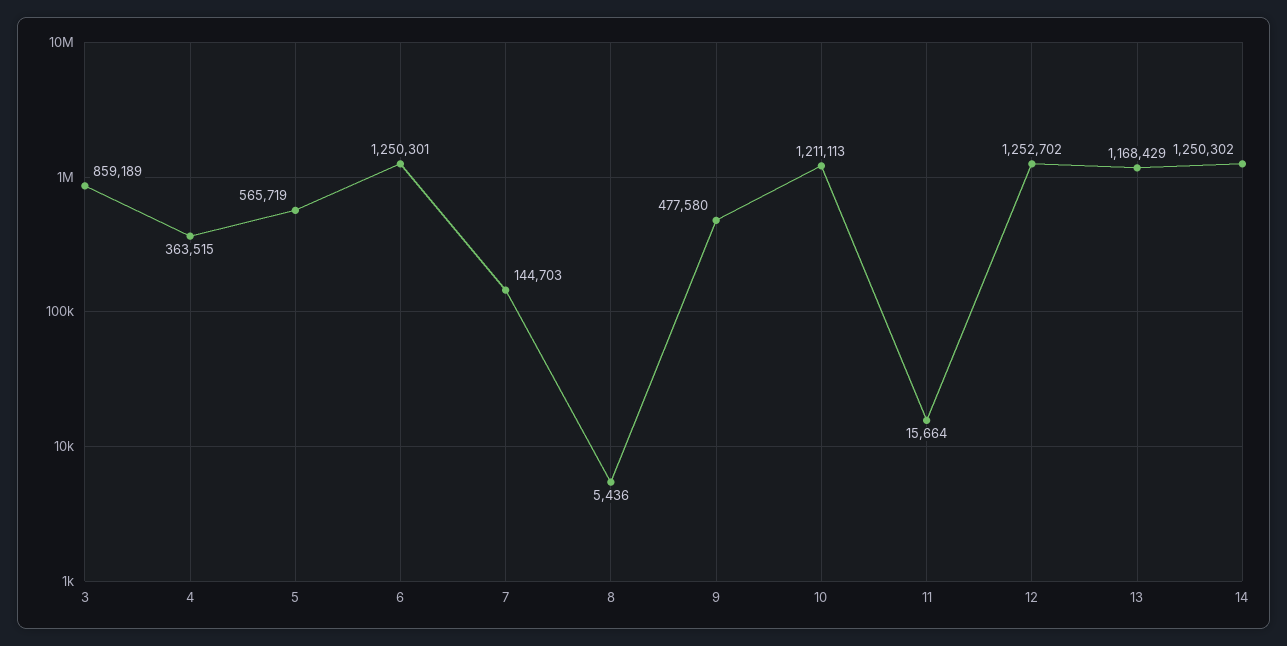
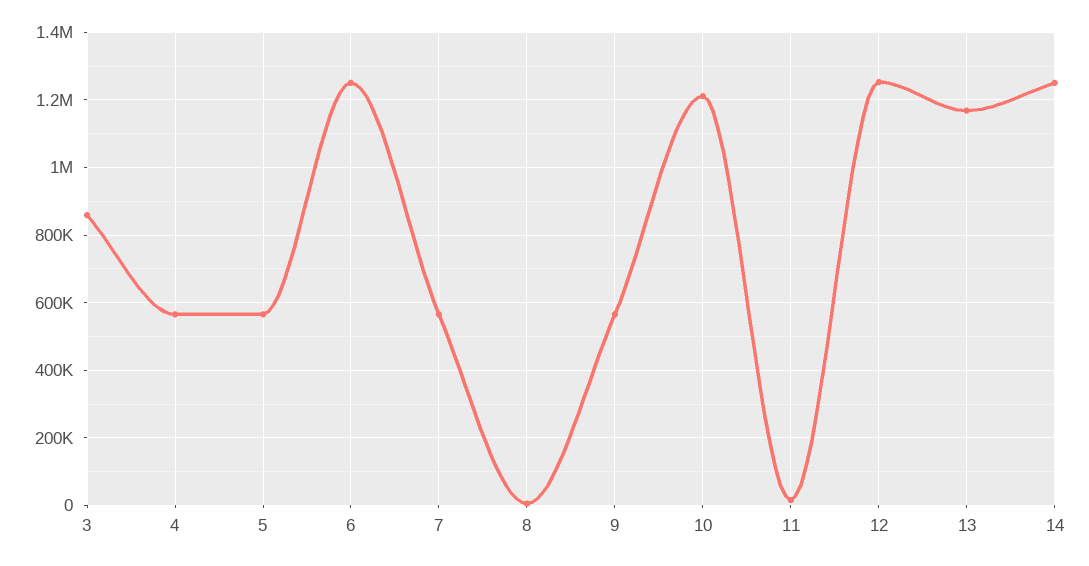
  {
    "3": 859189,
-   "4": 363515,
+   "4": 560000,
    "5": 565719,
    "6": 1250301,
-   "7": 144703,
+   "7": 560000,
    "8": 5436,
-   "9": 477580,
+   "9": 560000,
    "10": 1211113,
    "11": 15664,
    "12": 1252702,
    "13": 1168429,
    "14": 1250302
  }

